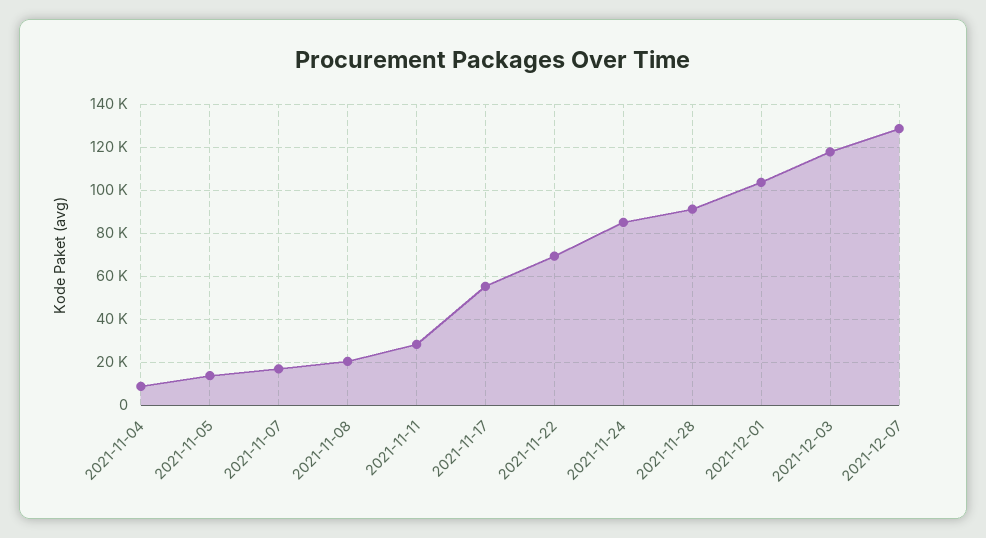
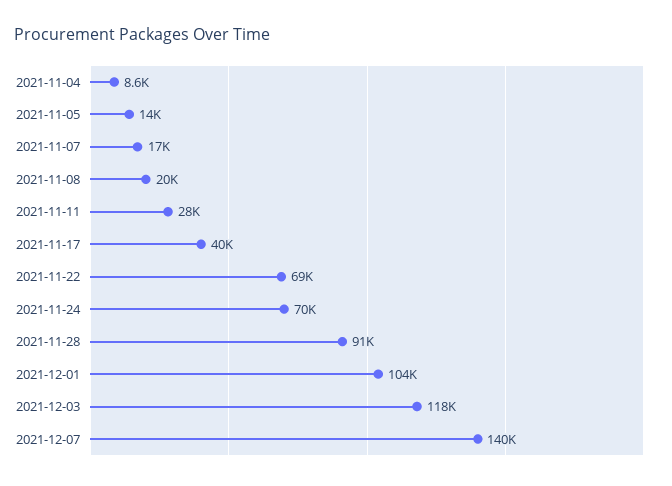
  {
    "2021-11-04": 8600,
    "2021-11-05": 14000,
    "2021-11-07": 17000,
    "2021-11-08": 20000,
    "2021-11-11": 28000,
-   "2021-11-17": 55000,
+   "2021-11-17": 40000,
    "2021-11-22": 69000,
-   "2021-11-24": 85000,
+   "2021-11-24": 70000,
    "2021-11-28": 91000,
    "2021-12-01": 104000,
    "2021-12-03": 118000,
-   "2021-12-07": 130000
+   "2021-12-07": 140000
  }

